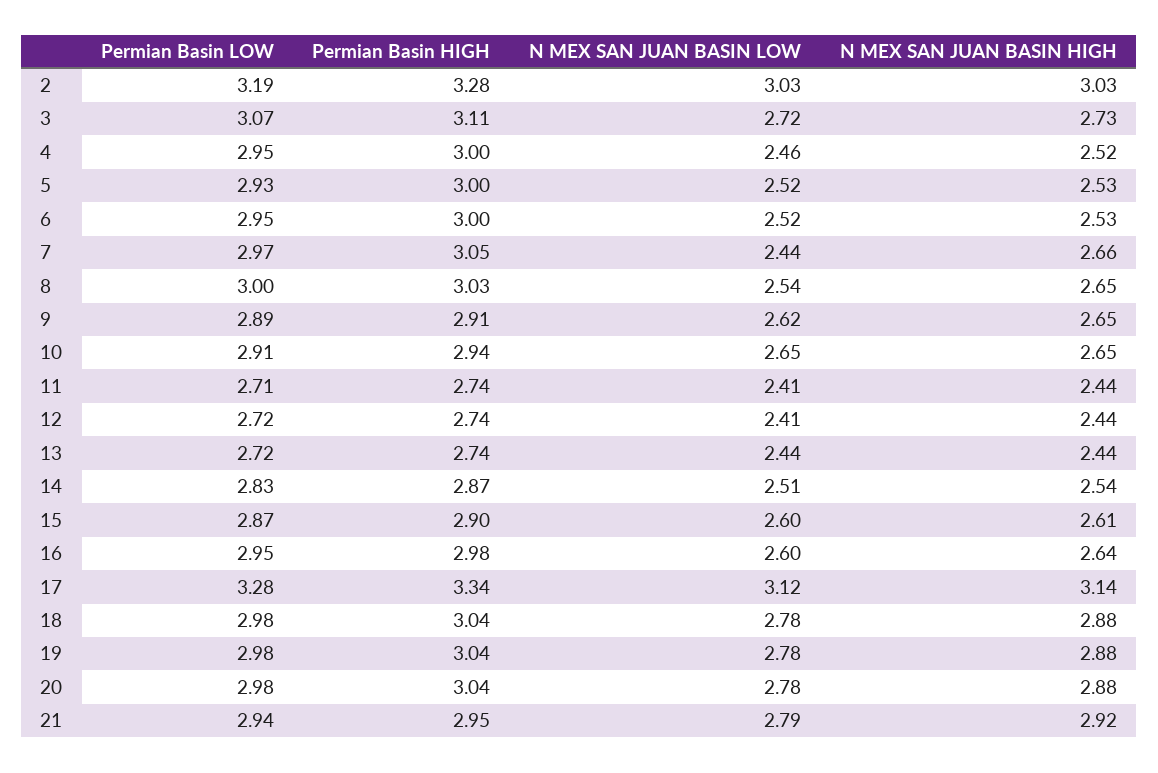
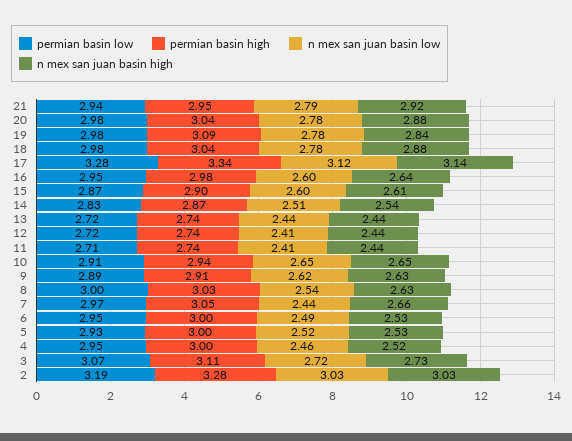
  {
    "Permian Basin LOW": {
      "2": 3.19,
      "3": 3.07,
      "4": 2.95,
      "5": 2.93,
      "6": 2.95,
      "7": 2.97,
      "8": 3,
      "9": 2.89,
      "10": 2.91,
      "11": 2.71,
      "12": 2.72,
      "13": 2.72,
      "14": 2.83,
      "15": 2.87,
      "16": 2.95,
      "17": 3.28,
      "18": 2.98,
      "19": 2.98,
      "20": 2.98,
      "21": 2.94
    },
    "Permian Basin HIGH": {
      "2": 3.28,
      "3": 3.11,
      "4": 3,
      "5": 3,
      "6": 3,
      "7": 3.05,
      "8": 3.03,
      "9": 2.91,
      "10": 2.94,
      "11": 2.74,
      "12": 2.74,
      "13": 2.74,
      "14": 2.87,
      "15": 2.9,
      "16": 2.98,
      "17": 3.34,
      "18": 3.04,
-     "19": 3.04,
+     "19": 3.09,
      "20": 3.04,
      "21": 2.95
    },
    "N MEX SAN JUAN BASIN LOW": {
      "2": 3.03,
      "3": 2.72,
      "4": 2.46,
      "5": 2.52,
-     "6": 2.52,
+     "6": 2.49,
      "7": 2.44,
      "8": 2.54,
      "9": 2.62,
      "10": 2.65,
      "11": 2.41,
      "12": 2.41,
      "13": 2.44,
      "14": 2.51,
      "15": 2.6,
      "16": 2.6,
      "17": 3.12,
      "18": 2.78,
      "19": 2.78,
      "20": 2.78,
      "21": 2.79
    },
    "N MEX SAN JUAN BASIN HIGH": {
      "2": 3.03,
      "3": 2.73,
      "4": 2.52,
      "5": 2.53,
      "6": 2.53,
      "7": 2.66,
-     "8": 2.65,
+     "8": 2.63,
-     "9": 2.65,
+     "9": 2.63,
      "10": 2.65,
      "11": 2.44,
      "12": 2.44,
      "13": 2.44,
      "14": 2.54,
      "15": 2.61,
      "16": 2.64,
      "17": 3.14,
      "18": 2.88,
-     "19": 2.88,
+     "19": 2.84,
      "20": 2.88,
      "21": 2.92
    }
  }

